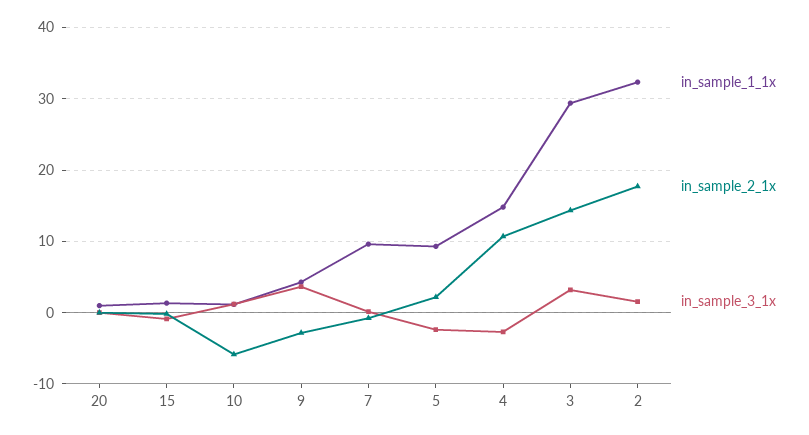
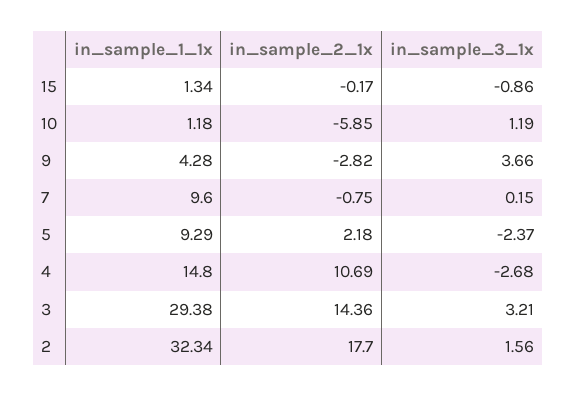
  {
    "in_sample_1_1x": {
-     "20": 1,
      "15": 1.34,
      "10": 1.18,
      "9": 4.28,
      "7": 9.6,
      "5": 9.29,
      "4": 14.8,
      "3": 29.38,
      "2": 32.34
    },
    "in_sample_2_1x": {
-     "20": 0,
      "15": -0.17,
      "10": -5.85,
      "9": -2.82,
      "7": -0.75,
      "5": 2.18,
      "4": 10.69,
      "3": 14.36,
      "2": 17.7
    },
    "in_sample_3_1x": {
-     "20": 0,
      "15": -0.86,
      "10": 1.19,
      "9": 3.66,
      "7": 0.15,
      "5": -2.37,
      "4": -2.68,
      "3": 3.21,
      "2": 1.56
    }
  }

